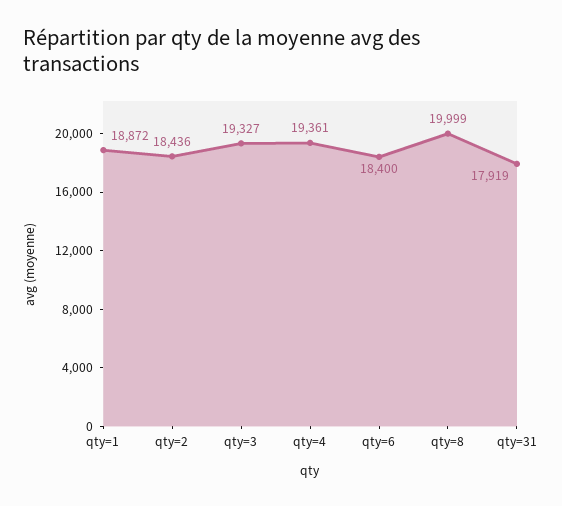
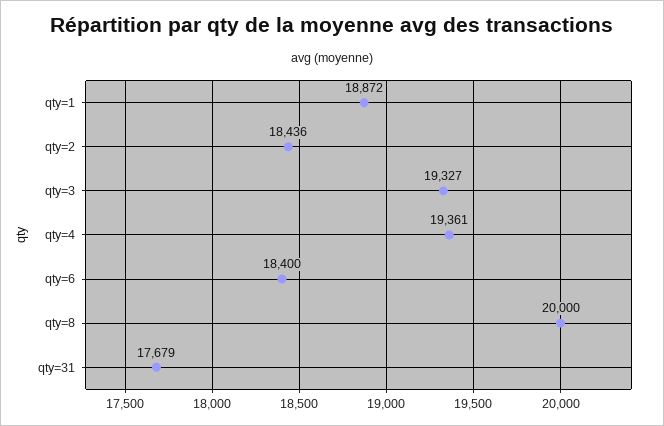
  {
    "qty=1": 18872,
    "qty=2": 18436,
    "qty=3": 19327,
    "qty=4": 19361,
    "qty=6": 18400,
-   "qty=8": 19999,
+   "qty=8": 20000,
-   "qty=31": 17919
+   "qty=31": 17679
  }

